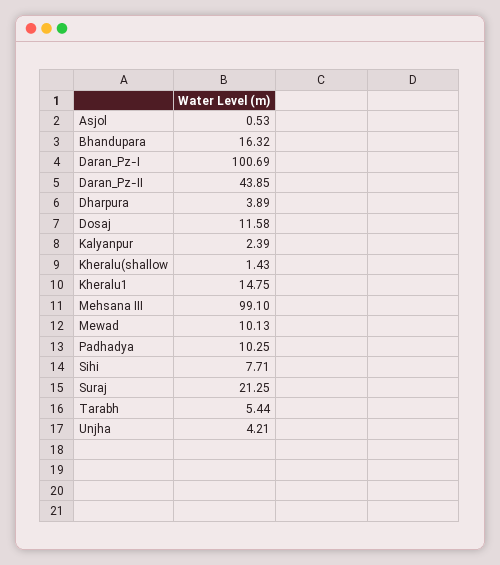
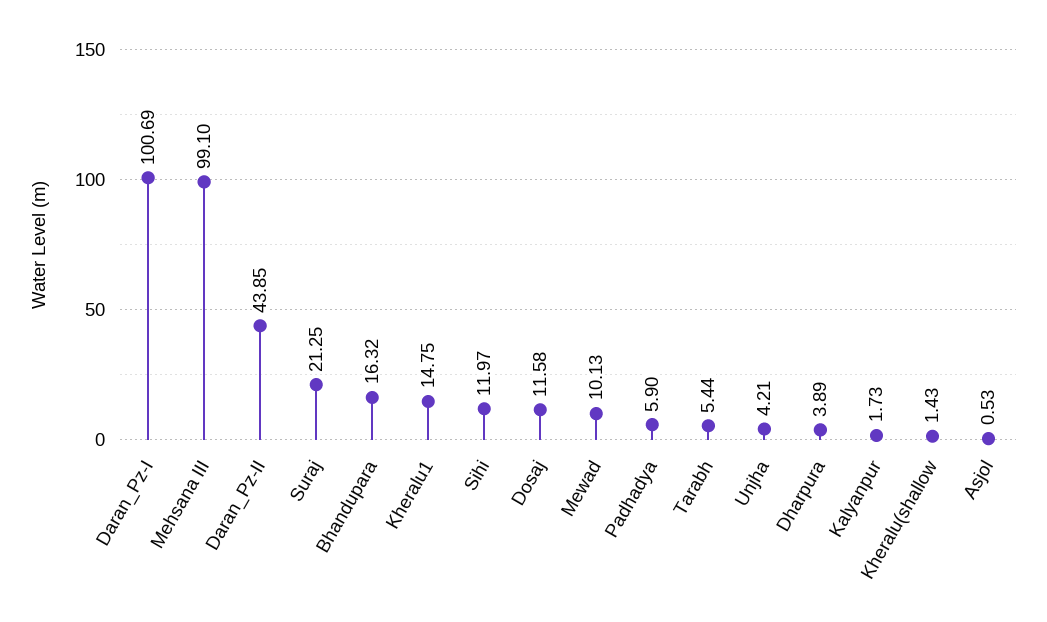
  {
    "Asjol": 0.53,
    "Bhandupara": 16.32,
    "Daran_Pz-I": 100.69,
    "Daran_Pz-II": 43.85,
    "Dharpura": 3.89,
    "Dosaj": 11.58,
-   "Kalyanpur": 2.39,
+   "Kalyanpur": 1.73,
    "Kheralu(shallow": 1.43,
    "Kheralu1": 14.75,
    "Mehsana III": 99.1,
    "Mewad": 10.13,
-   "Padhadya": 10.25,
+   "Padhadya": 5.9,
-   "Sihi": 7.71,
+   "Sihi": 11.97,
    "Suraj": 21.25,
    "Tarabh": 5.44,
    "Unjha": 4.21
  }

